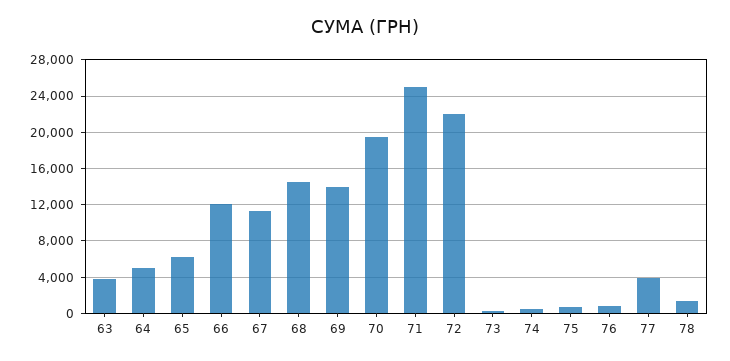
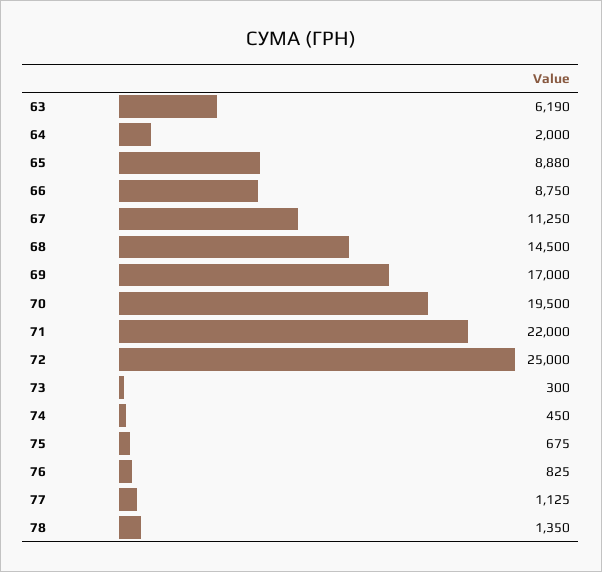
  {
-   "63": 4000,
+   "63": 6190,
-   "64": 5000,
+   "64": 2000,
-   "65": 6000,
+   "65": 8880,
-   "66": 12000,
+   "66": 8750,
    "67": 11250,
    "68": 14500,
-   "69": 14000,
+   "69": 17000,
    "70": 19500,
-   "71": 25000,
+   "71": 22000,
-   "72": 22000,
+   "72": 25000,
    "73": 300,
    "74": 450,
    "75": 675,
    "76": 825,
-   "77": 4000,
+   "77": 1125,
    "78": 1350
  }

